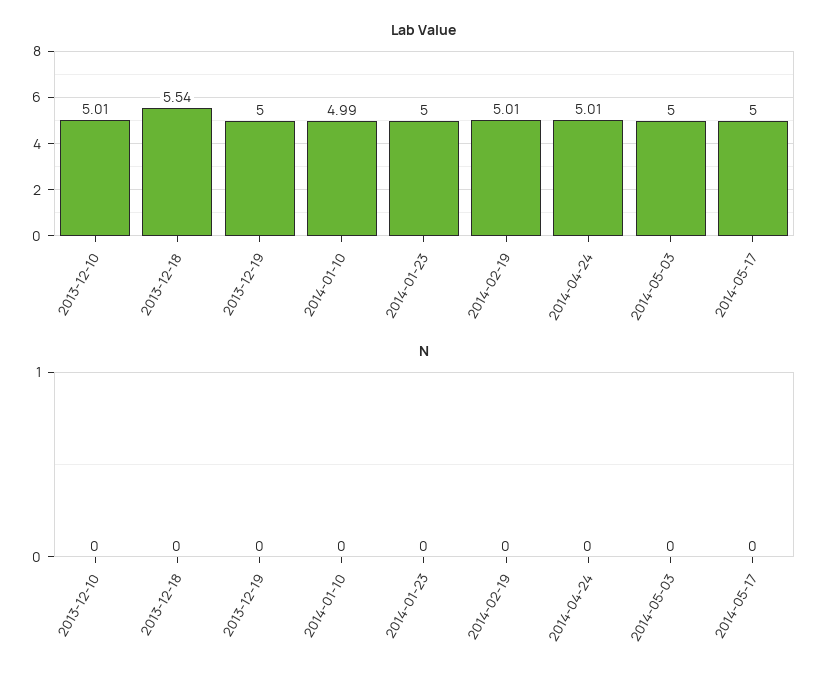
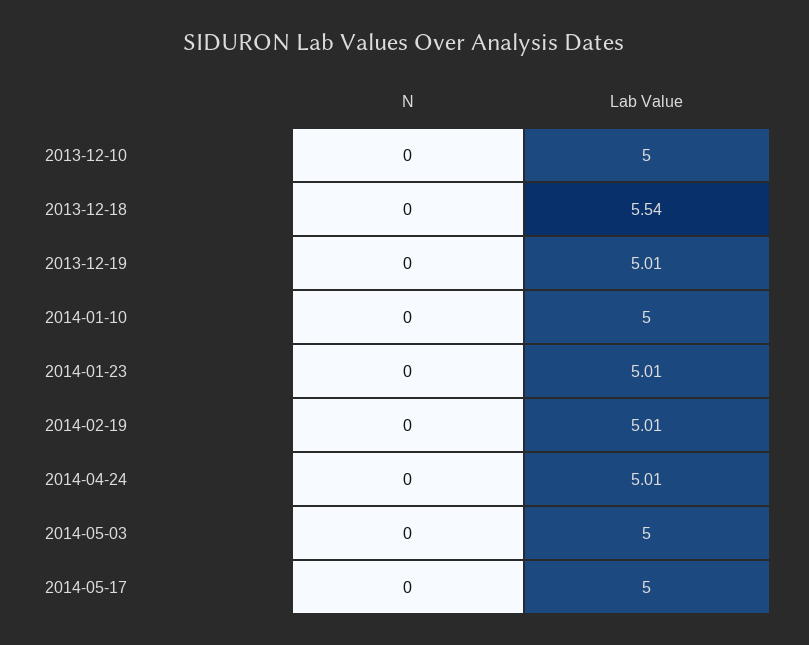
  {
    "Lab Value": {
-     "2013-12-10": 5.01,
+     "2013-12-10": 5,
      "2013-12-18": 5.54,
-     "2013-12-19": 5,
+     "2013-12-19": 5.01,
-     "2014-01-10": 4.99,
+     "2014-01-10": 5,
-     "2014-01-23": 5,
+     "2014-01-23": 5.01,
      "2014-02-19": 5.01,
      "2014-04-24": 5.01,
      "2014-05-03": 5,
      "2014-05-17": 5
    },
    "N": {
      "2013-12-10": 0,
      "2013-12-18": 0,
      "2013-12-19": 0,
      "2014-01-10": 0,
      "2014-01-23": 0,
      "2014-02-19": 0,
      "2014-04-24": 0,
      "2014-05-03": 0,
      "2014-05-17": 0
    }
  }

